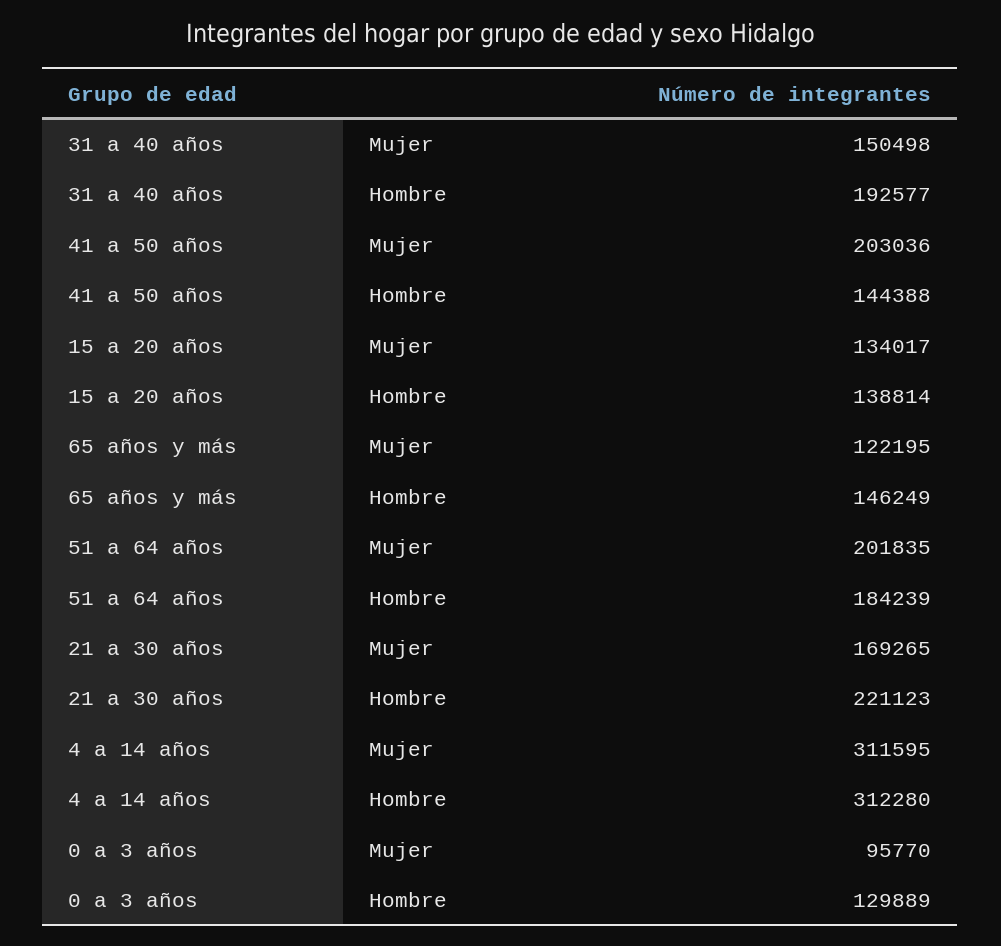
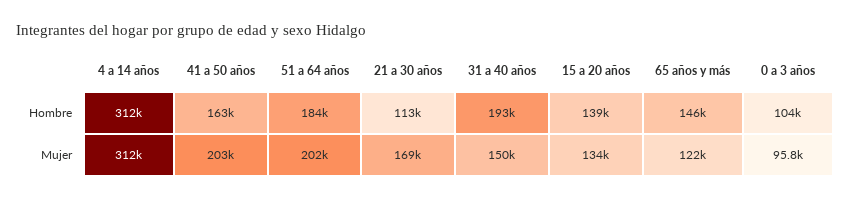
  {
    "31 a 40 años": {
      "Mujer": 150498,
      "Hombre": 192577
    },
    "41 a 50 años": {
      "Mujer": 203036,
-     "Hombre": 144388
+     "Hombre": 163000
    },
    "15 a 20 años": {
      "Mujer": 134017,
      "Hombre": 138814
    },
    "65 años y más": {
      "Mujer": 122195,
      "Hombre": 146249
    },
    "51 a 64 años": {
      "Mujer": 201835,
      "Hombre": 184239
    },
    "21 a 30 años": {
      "Mujer": 169265,
-     "Hombre": 221123
+     "Hombre": 113000
    },
    "4 a 14 años": {
      "Mujer": 311595,
      "Hombre": 312280
    },
    "0 a 3 años": {
      "Mujer": 95770,
-     "Hombre": 129889
+     "Hombre": 104000
    }
  }

